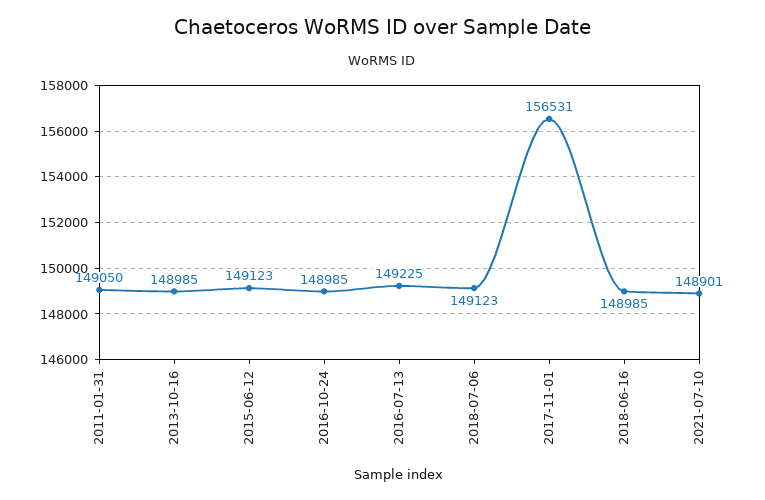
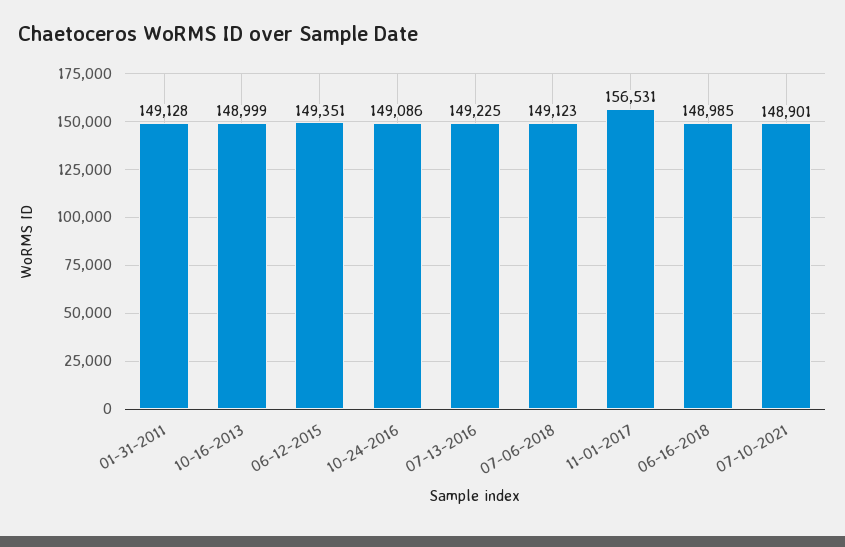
  {
-   "2011-01-31": 149050,
+   "2011-01-31": 149128,
-   "2013-10-16": 148985,
+   "2013-10-16": 148999,
-   "2015-06-12": 149123,
+   "2015-06-12": 149351,
-   "2016-10-24": 148985,
+   "2016-10-24": 149086,
    "2016-07-13": 149225,
    "2018-07-06": 149123,
    "2017-11-01": 156531,
    "2018-06-16": 148985,
    "2021-07-10": 148901
  }

